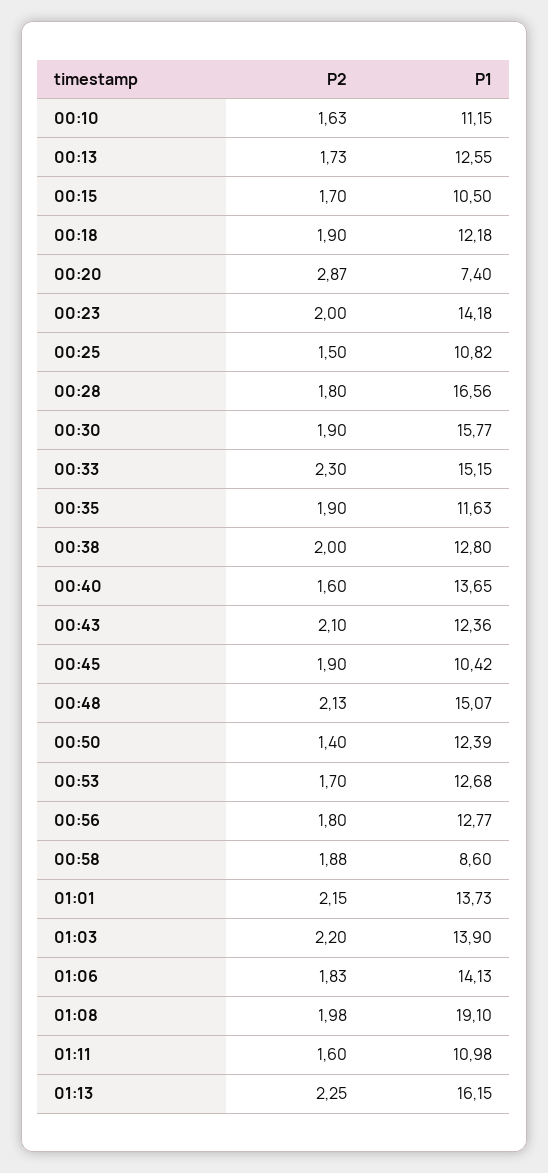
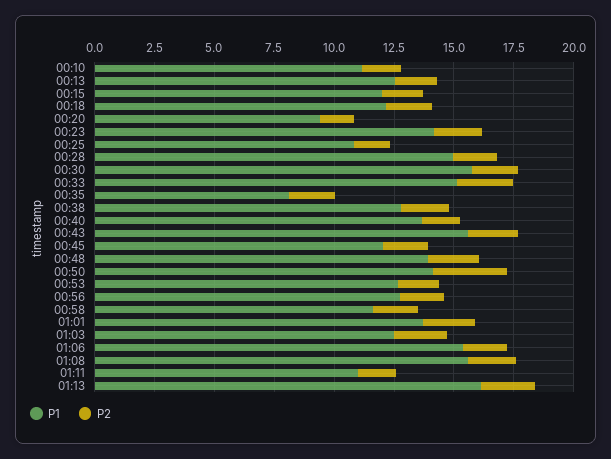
  {
    "P2": {
      "00:10": 1.63,
      "00:13": 1.73,
      "00:15": 1.7,
      "00:18": 1.9,
-     "00:20": 2.87,
+     "00:20": 1.5,
      "00:23": 2,
      "00:25": 1.5,
      "00:28": 1.8,
      "00:30": 1.9,
      "00:33": 2.3,
      "00:35": 1.9,
      "00:38": 2,
      "00:40": 1.6,
      "00:43": 2.1,
      "00:45": 1.9,
      "00:48": 2.13,
-     "00:50": 1.4,
+     "00:50": 3,
      "00:53": 1.7,
      "00:56": 1.8,
      "00:58": 1.88,
      "01:01": 2.15,
      "01:03": 2.2,
      "01:06": 1.83,
      "01:08": 1.98,
      "01:11": 1.6,
      "01:13": 2.25
    },
    "P1": {
      "00:10": 11.15,
      "00:13": 12.55,
-     "00:15": 10.5,
+     "00:15": 12,
      "00:18": 12.18,
-     "00:20": 7.4,
+     "00:20": 9.5,
      "00:23": 14.18,
      "00:25": 10.82,
-     "00:28": 16.56,
+     "00:28": 15,
      "00:30": 15.77,
      "00:33": 15.15,
-     "00:35": 11.63,
+     "00:35": 8,
      "00:38": 12.8,
      "00:40": 13.65,
-     "00:43": 12.36,
+     "00:43": 15.5,
-     "00:45": 10.42,
+     "00:45": 12,
-     "00:48": 15.07,
+     "00:48": 14,
-     "00:50": 12.39,
+     "00:50": 14,
      "00:53": 12.68,
      "00:56": 12.77,
-     "00:58": 8.6,
+     "00:58": 11.5,
      "01:01": 13.73,
-     "01:03": 13.9,
+     "01:03": 12.5,
-     "01:06": 14.13,
+     "01:06": 15.5,
-     "01:08": 19.1,
+     "01:08": 15.5,
      "01:11": 10.98,
      "01:13": 16.15
    }
  }

